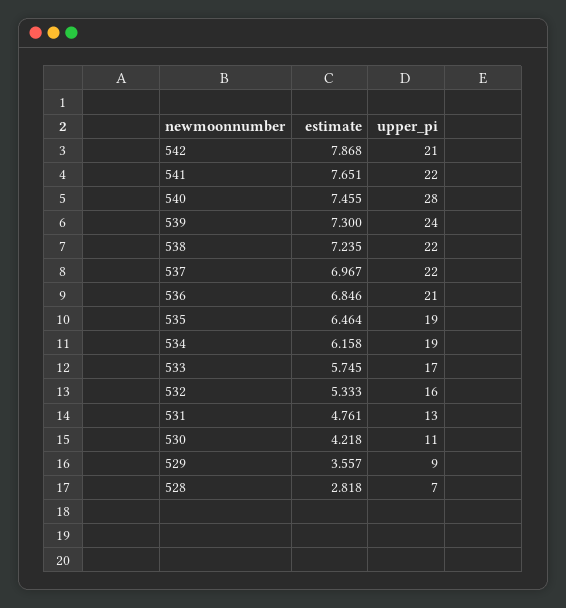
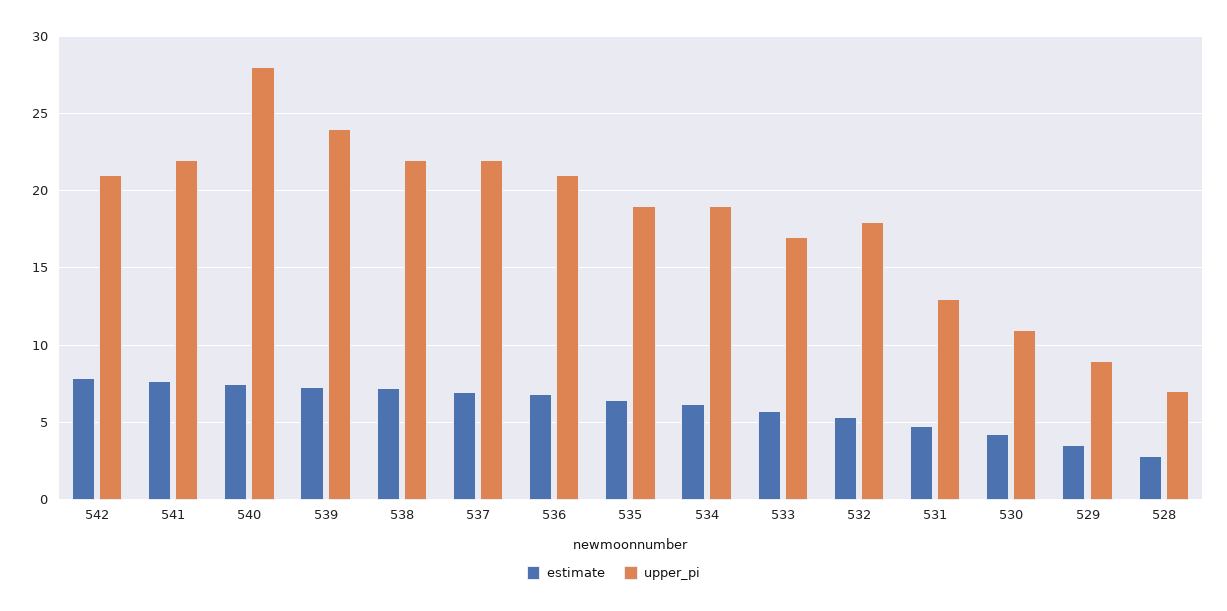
  {
    "estimate": {
      "542": 7.868,
      "541": 7.651,
      "540": 7.455,
      "539": 7.3,
      "538": 7.235,
      "537": 6.967,
      "536": 6.846,
      "535": 6.464,
      "534": 6.158,
      "533": 5.745,
      "532": 5.333,
      "531": 4.761,
      "530": 4.218,
      "529": 3.557,
      "528": 2.818
    },
    "upper_pi": {
      "542": 21,
      "541": 22,
      "540": 28,
      "539": 24,
      "538": 22,
      "537": 22,
      "536": 21,
      "535": 19,
      "534": 19,
      "533": 17,
-     "532": 16,
+     "532": 18,
      "531": 13,
      "530": 11,
      "529": 9,
      "528": 7
    }
  }

